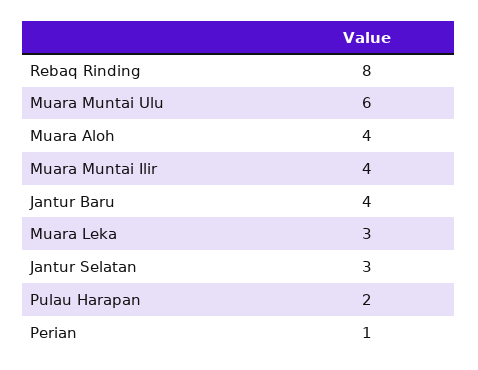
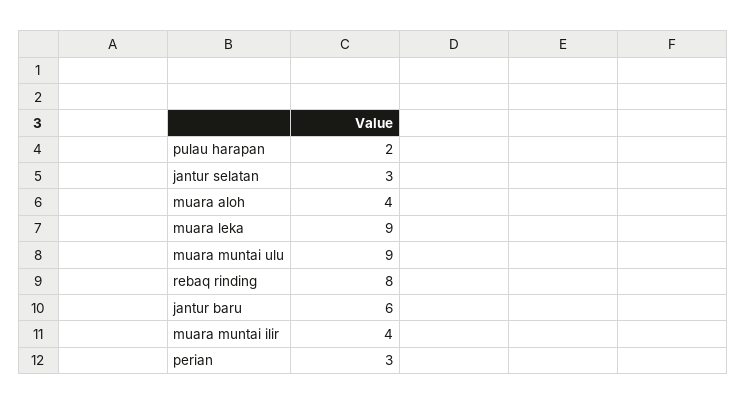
  {
    "Rebaq Rinding": 8,
-   "Muara Muntai Ulu": 6,
+   "Muara Muntai Ulu": 9,
    "Muara Aloh": 4,
    "Muara Muntai Ilir": 4,
-   "Jantur Baru": 4,
+   "Jantur Baru": 6,
-   "Muara Leka": 3,
+   "Muara Leka": 9,
    "Jantur Selatan": 3,
    "Pulau Harapan": 2,
-   "Perian": 1
+   "Perian": 3
  }

